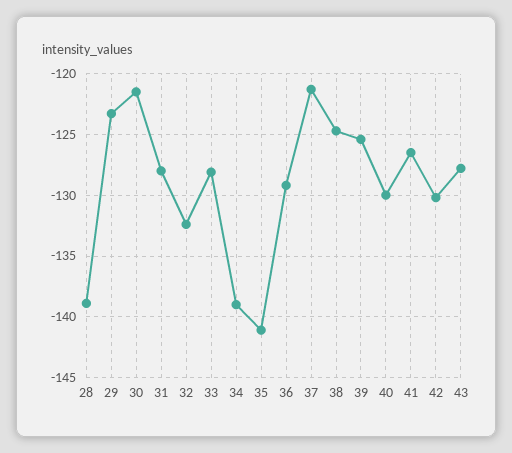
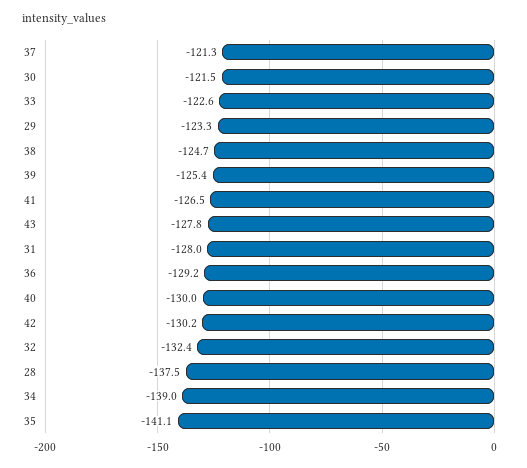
  {
-   "28": -139,
+   "28": -137.5,
    "29": -123.3,
    "30": -121.5,
    "31": -128,
    "32": -132.4,
-   "33": -128,
+   "33": -122.6,
    "34": -139,
    "35": -141.1,
    "36": -129.2,
    "37": -121.3,
    "38": -124.7,
    "39": -125.4,
    "40": -130,
    "41": -126.5,
    "42": -130.2,
    "43": -127.8
  }

